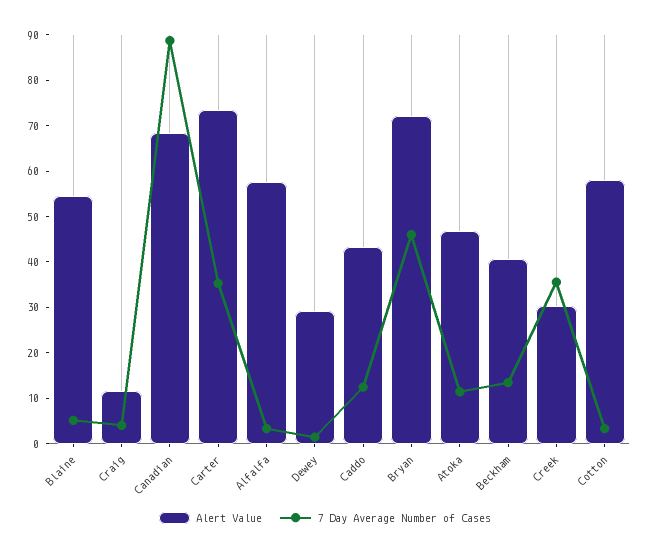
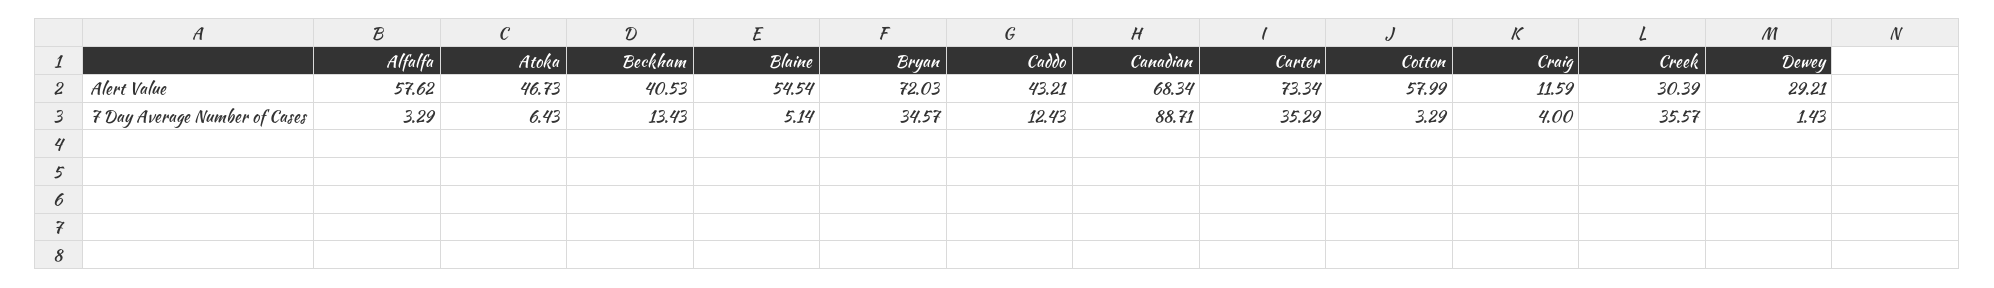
  {
    "Alert Value": {
      "Blaine": 54.54,
      "Craig": 11.59,
      "Canadian": 68.34,
      "Carter": 73.34,
      "Alfalfa": 57.62,
      "Dewey": 29.21,
      "Caddo": 43.21,
      "Bryan": 72.03,
      "Atoka": 46.73,
      "Beckham": 40.53,
      "Creek": 30.39,
      "Cotton": 57.99
    },
    "7 Day Average Number of Cases": {
      "Blaine": 5.14,
      "Craig": 4,
      "Canadian": 88.71,
      "Carter": 35.29,
      "Alfalfa": 3.29,
      "Dewey": 1.43,
      "Caddo": 12.43,
-     "Bryan": 46,
+     "Bryan": 34.57,
-     "Atoka": 12,
+     "Atoka": 6.43,
      "Beckham": 13.43,
      "Creek": 35.57,
      "Cotton": 3.29
    }
  }

